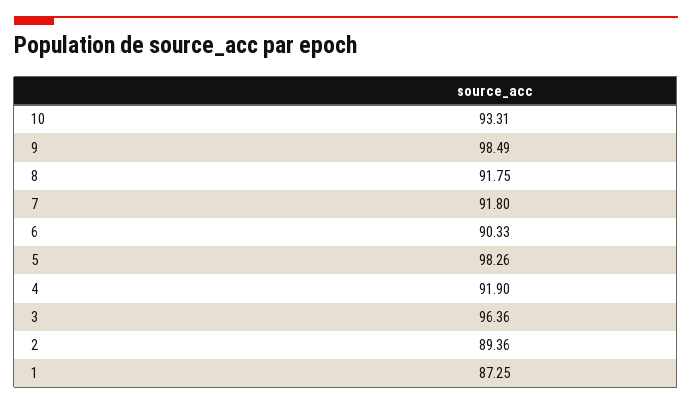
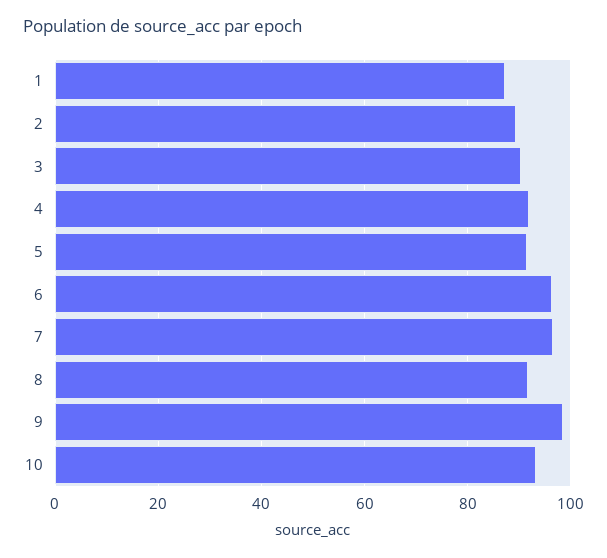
  {
    "10": 93.31,
    "9": 98.49,
    "8": 91.75,
-   "7": 91.8,
+   "7": 96,
-   "6": 90.33,
+   "6": 96,
-   "5": 98.26,
+   "5": 92,
    "4": 91.9,
-   "3": 96.36,
+   "3": 90,
    "2": 89.36,
    "1": 87.25
  }

